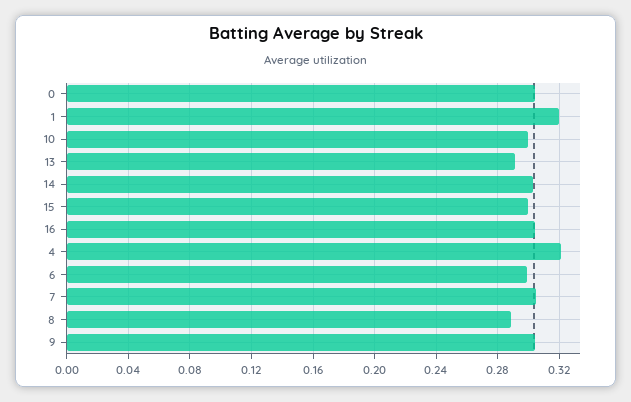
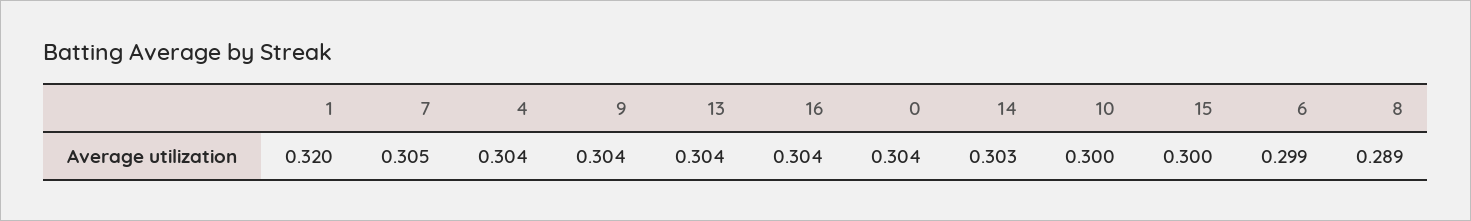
  {
    "0": 0.304,
    "1": 0.32,
    "10": 0.3,
-   "13": 0.29,
+   "13": 0.304,
    "14": 0.303,
    "15": 0.3,
    "16": 0.304,
-   "4": 0.32,
+   "4": 0.304,
    "6": 0.299,
    "7": 0.305,
    "8": 0.289,
    "9": 0.304
  }

